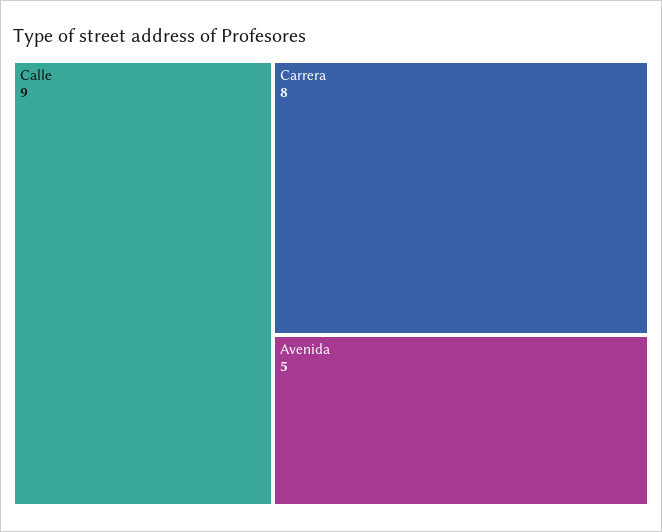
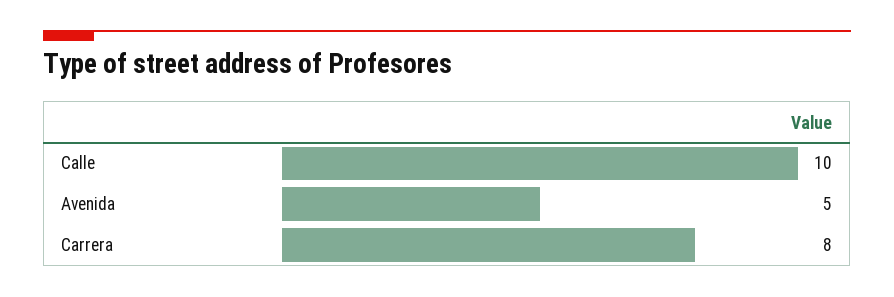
  {
-   "Calle": 9,
+   "Calle": 10,
    "Carrera": 8,
    "Avenida": 5
  }

